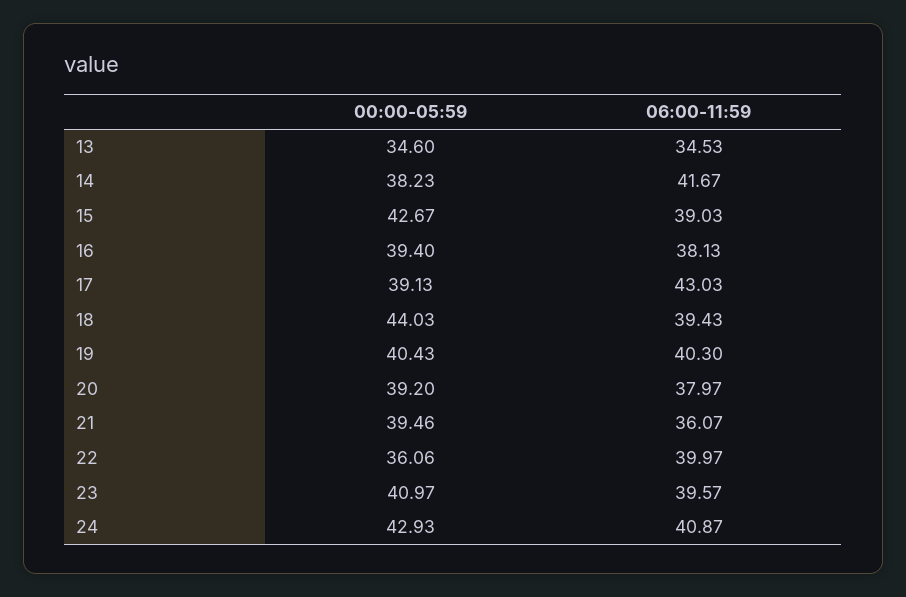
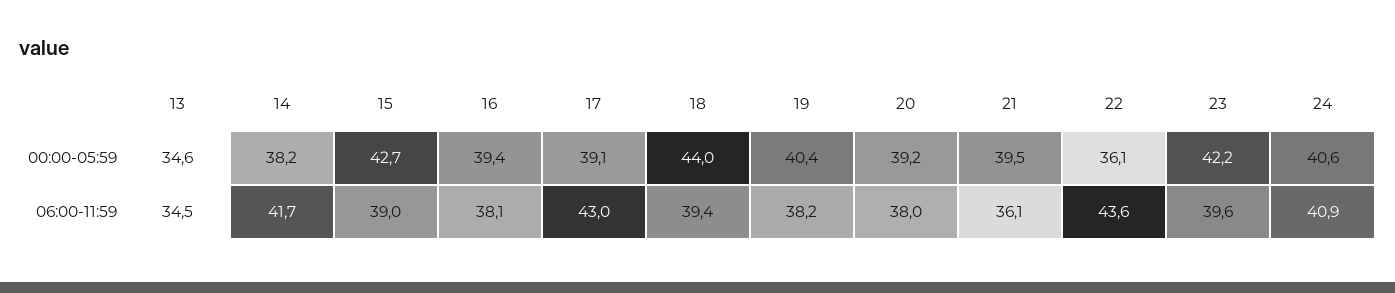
  {
    "00:00-05:59": {
      "13": 34.6,
      "14": 38.23,
      "15": 42.67,
      "16": 39.4,
      "17": 39.13,
      "18": 44.03,
      "19": 40.43,
      "20": 39.2,
      "21": 39.46,
      "22": 36.06,
-     "23": 40.97,
+     "23": 42.2,
-     "24": 42.93
+     "24": 40.6
    },
    "06:00-11:59": {
      "13": 34.53,
      "14": 41.67,
      "15": 39.03,
      "16": 38.13,
      "17": 43.03,
      "18": 39.43,
-     "19": 40.3,
+     "19": 38.2,
      "20": 37.97,
      "21": 36.07,
-     "22": 39.97,
+     "22": 43.6,
      "23": 39.57,
      "24": 40.87
    }
  }

